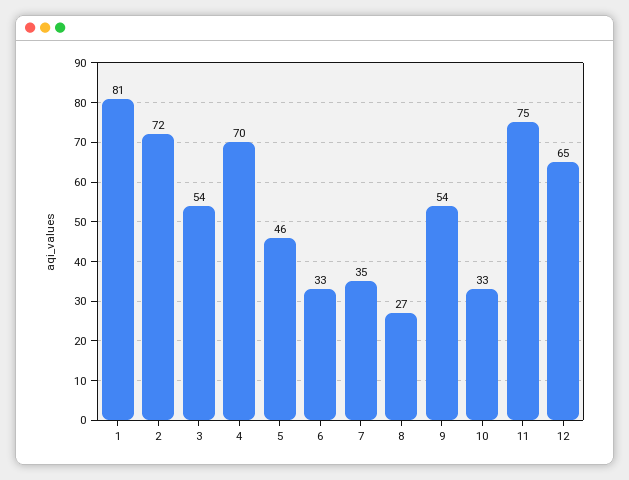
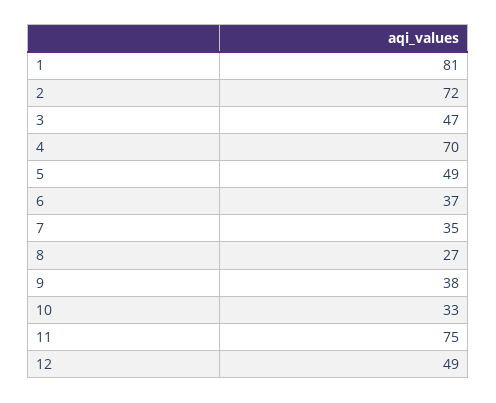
  {
    "1": 81,
    "2": 72,
-   "3": 54,
+   "3": 47,
    "4": 70,
-   "5": 46,
+   "5": 49,
-   "6": 33,
+   "6": 37,
    "7": 35,
    "8": 27,
-   "9": 54,
+   "9": 38,
    "10": 33,
    "11": 75,
-   "12": 65
+   "12": 49
  }

